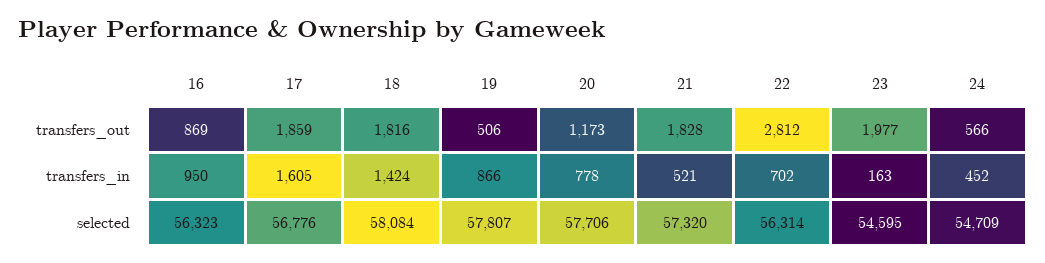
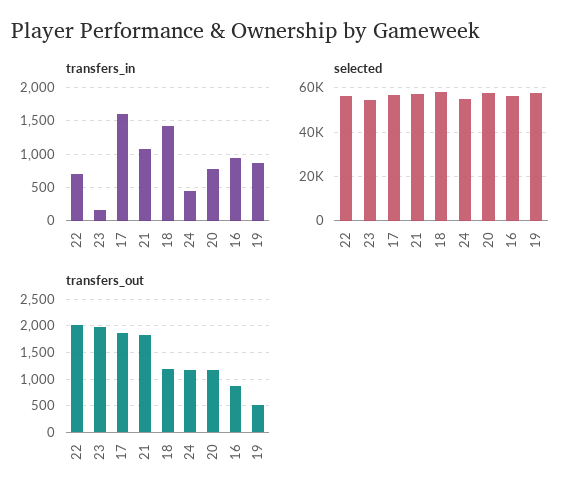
  {
    "transfers_out": {
      "16": 869,
      "17": 1859,
-     "18": 1816,
+     "18": 1250,
      "19": 506,
      "20": 1173,
      "21": 1828,
-     "22": 2812,
+     "22": 2000,
      "23": 1977,
-     "24": 566
+     "24": 1250
    },
    "transfers_in": {
      "16": 950,
      "17": 1605,
      "18": 1424,
      "19": 866,
      "20": 778,
-     "21": 521,
+     "21": 1100,
      "22": 702,
      "23": 163,
      "24": 452
    },
    "selected": {
      "16": 56323,
      "17": 56776,
      "18": 58084,
      "19": 57807,
      "20": 57706,
      "21": 57320,
      "22": 56314,
      "23": 54595,
      "24": 54709
    }
  }

